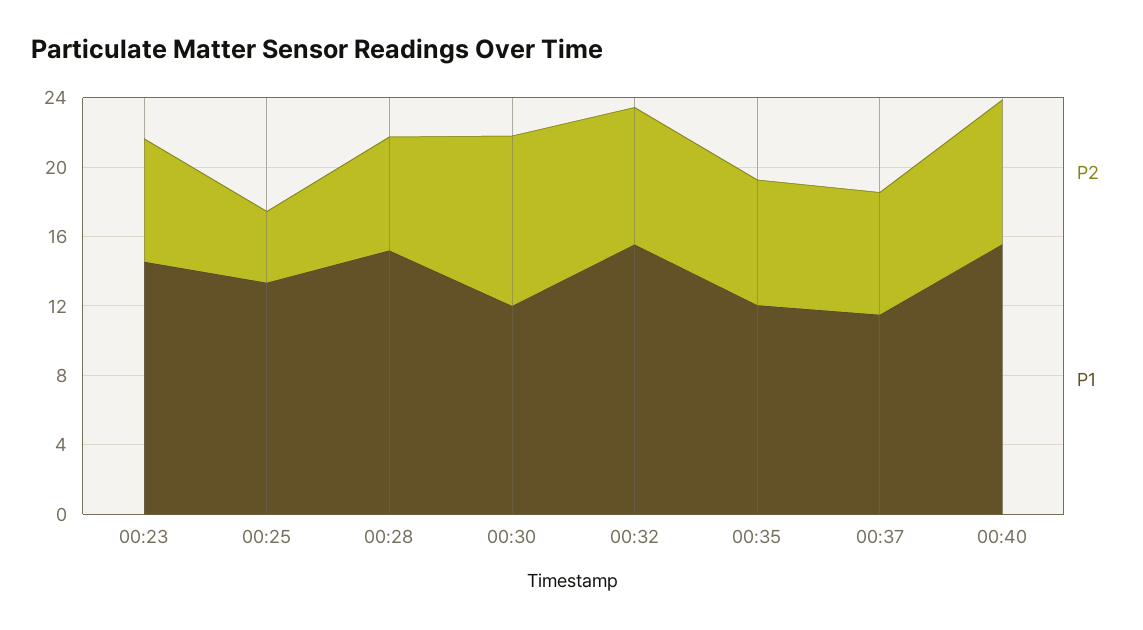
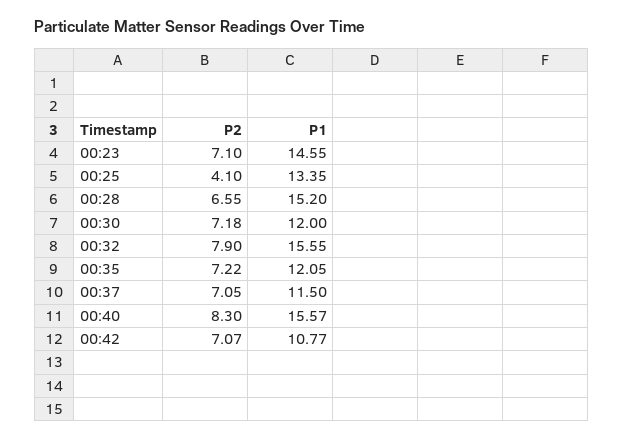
  {
    "P2": {
      "00:23": 7.1,
      "00:25": 4.1,
      "00:28": 6.55,
-     "00:30": 10,
+     "00:30": 7.18,
      "00:32": 7.9,
      "00:35": 7.22,
      "00:37": 7.05,
-     "00:40": 8.3
+     "00:40": 8.3,
+     "00:42": 7.07
    },
    "P1": {
      "00:23": 14.55,
      "00:25": 13.35,
      "00:28": 15.2,
      "00:30": 12,
      "00:32": 15.55,
      "00:35": 12.05,
      "00:37": 11.5,
-     "00:40": 15.57
+     "00:40": 15.57,
+     "00:42": 10.77
    }
  }

